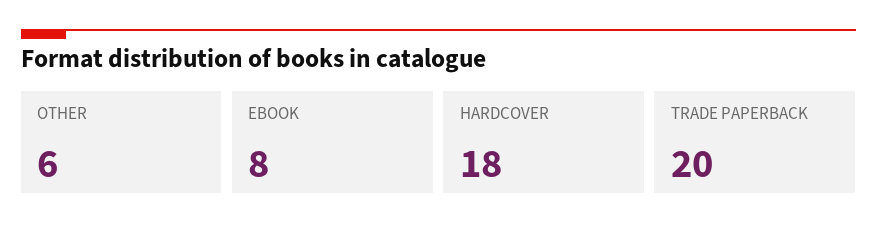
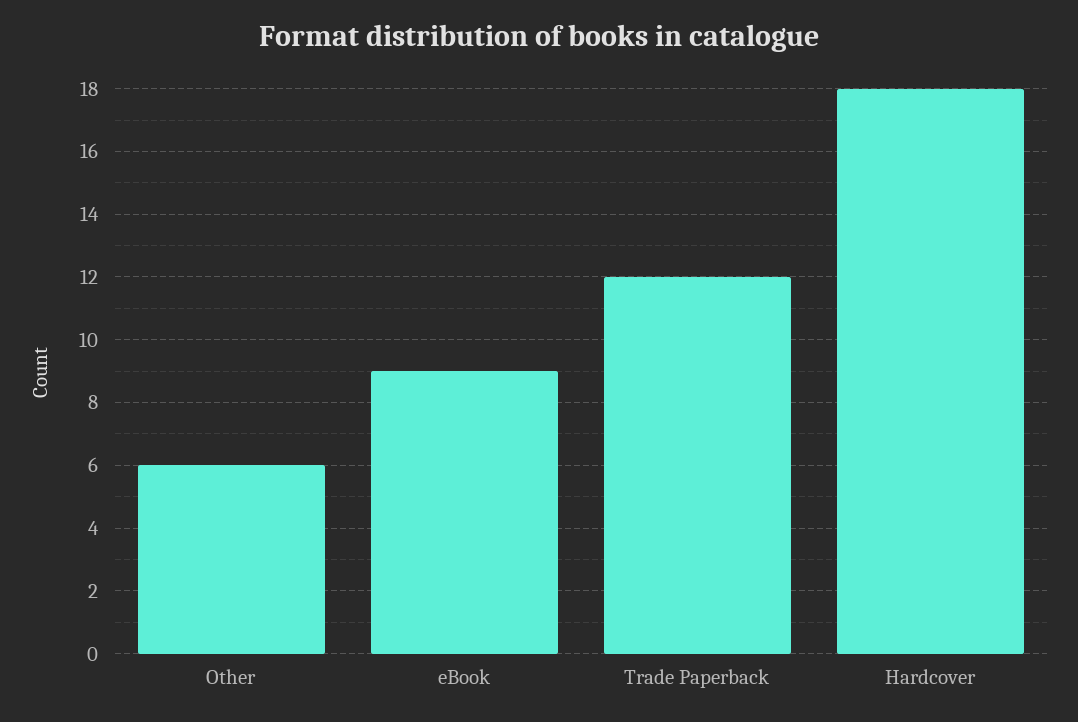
  {
    "OTHER": 6,
-   "EBOOK": 8,
+   "EBOOK": 9,
    "HARDCOVER": 18,
-   "TRADE PAPERBACK": 20
+   "TRADE PAPERBACK": 12
  }

